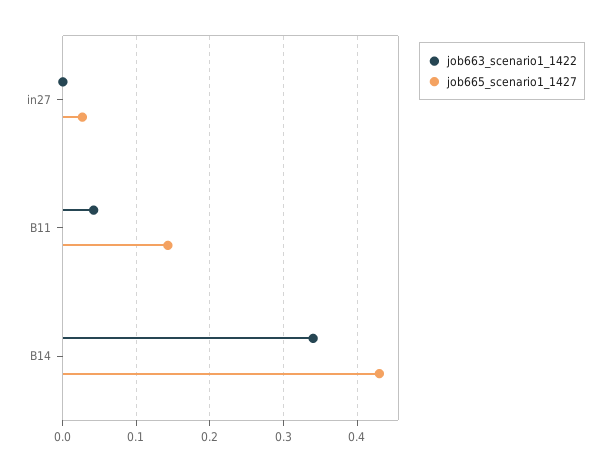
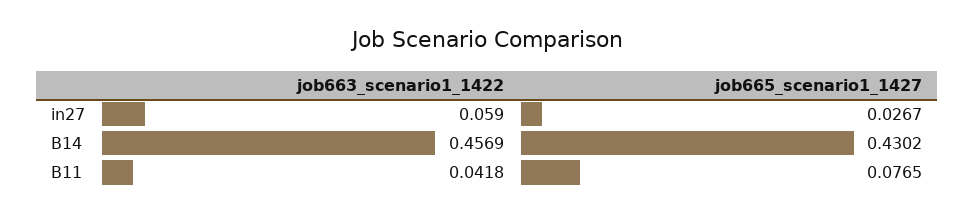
  {
    "job663_scenario1_1422": {
-     "in27": 0,
+     "in27": 0.059,
      "B11": 0.0418,
-     "B14": 0.34
+     "B14": 0.4569
    },
    "job665_scenario1_1427": {
      "in27": 0.0267,
-     "B11": 0.14,
+     "B11": 0.0765,
      "B14": 0.4302
    }
  }

